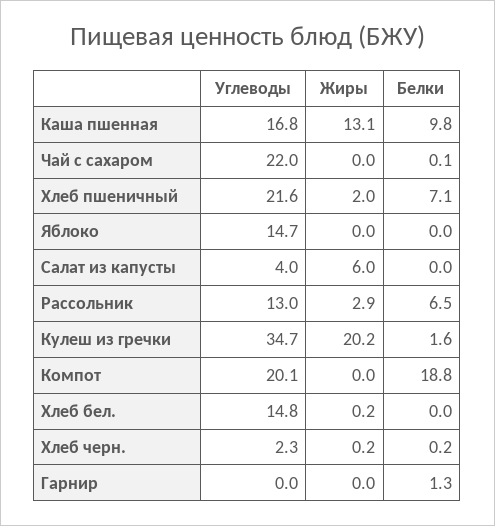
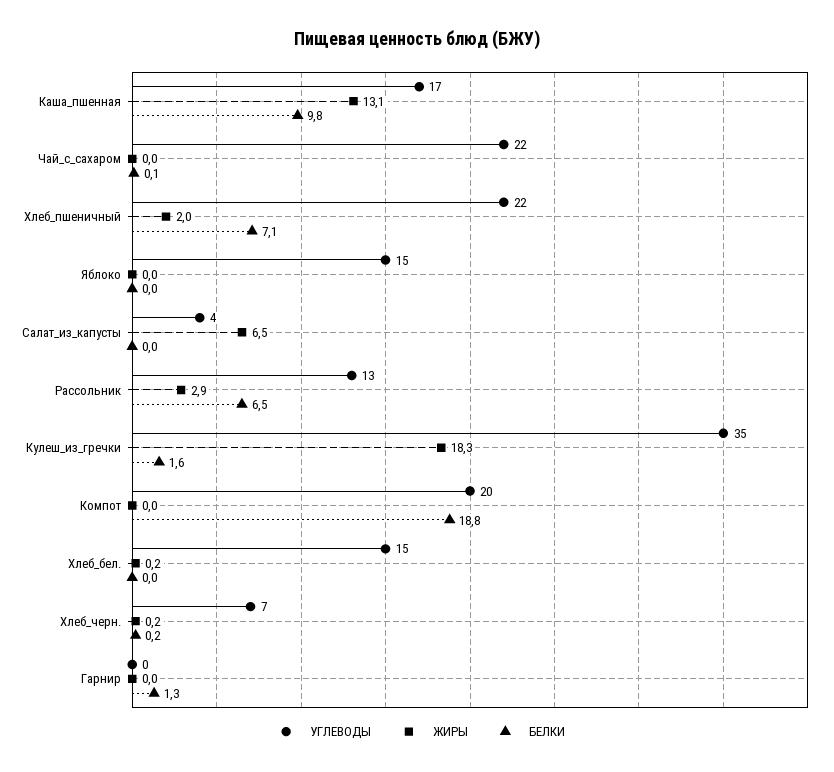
  {
    "Углеводы": {
      "Каша пшенная": 16.8,
      "Чай с сахаром": 22,
      "Хлеб пшеничный": 21.6,
      "Яблоко": 14.7,
      "Салат из капусты": 4,
      "Рассольник": 13,
      "Кулеш из гречки": 34.7,
      "Компот": 20.1,
      "Хлеб бел.": 14.8,
-     "Хлеб черн.": 2.3,
+     "Хлеб черн.": 7,
      "Гарнир": 0
    },
    "Жиры": {
      "Каша пшенная": 13.1,
      "Чай с сахаром": 0,
      "Хлеб пшеничный": 2,
      "Яблоко": 0,
-     "Салат из капусты": 6,
+     "Салат из капусты": 6.5,
      "Рассольник": 2.9,
-     "Кулеш из гречки": 20.2,
+     "Кулеш из гречки": 18.3,
      "Компот": 0,
      "Хлеб бел.": 0.2,
      "Хлеб черн.": 0.2,
      "Гарнир": 0
    },
    "Белки": {
      "Каша пшенная": 9.8,
      "Чай с сахаром": 0.1,
      "Хлеб пшеничный": 7.1,
      "Яблоко": 0,
      "Салат из капусты": 0,
      "Рассольник": 6.5,
      "Кулеш из гречки": 1.6,
      "Компот": 18.8,
      "Хлеб бел.": 0,
      "Хлеб черн.": 0.2,
      "Гарнир": 1.3
    }
  }

